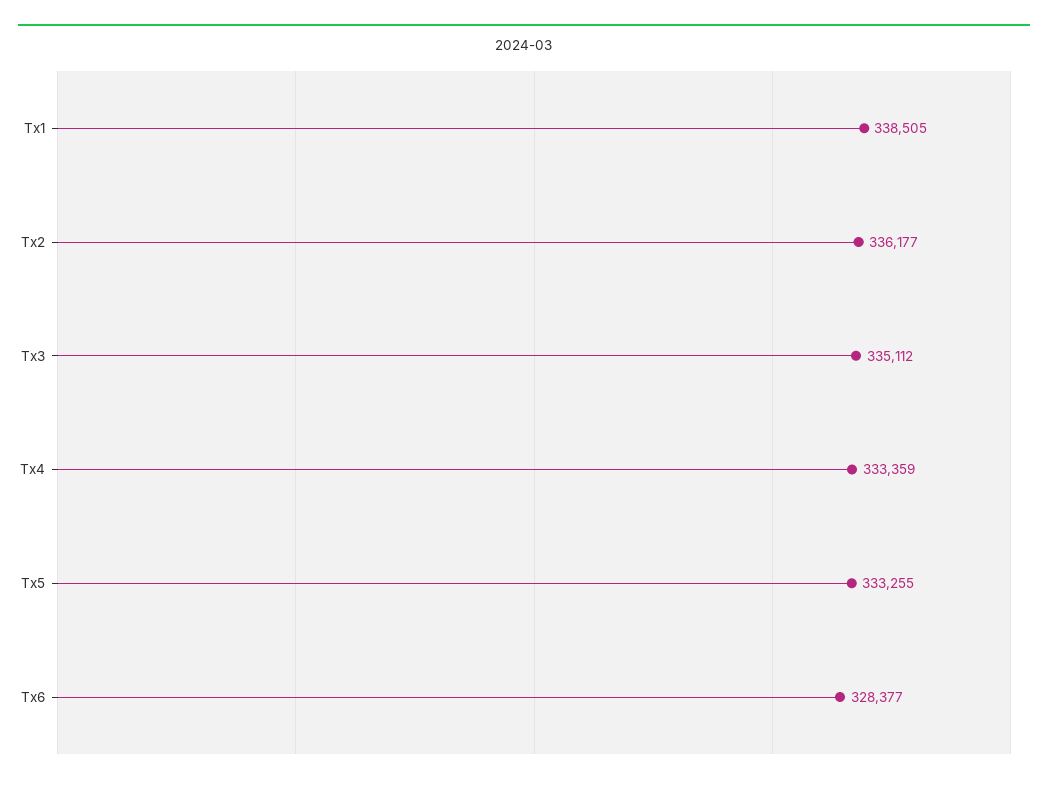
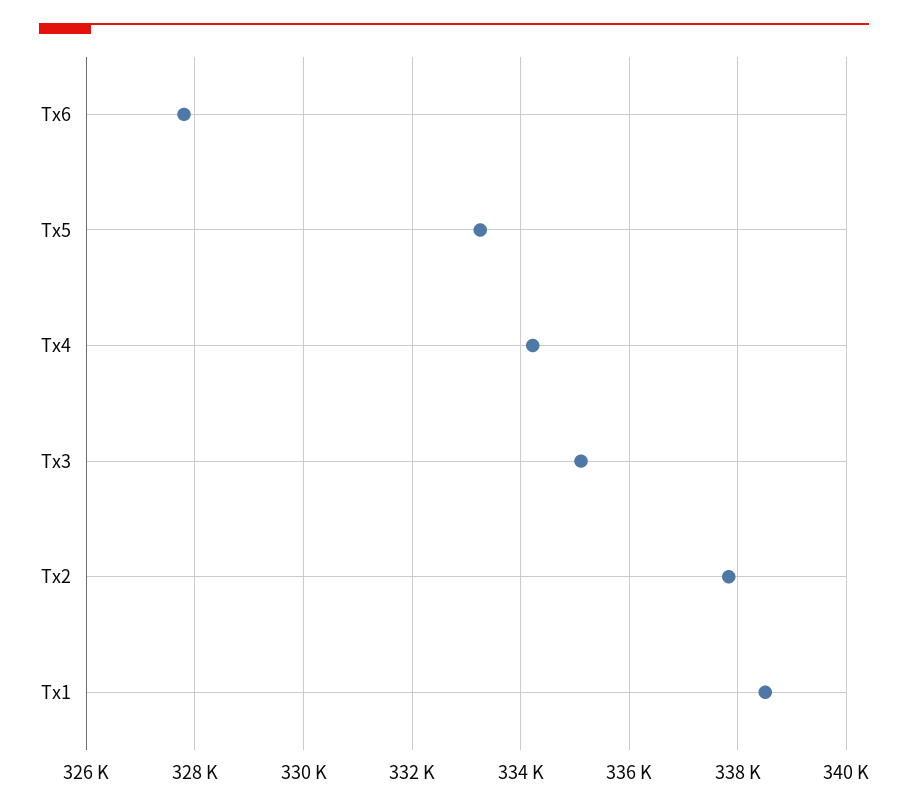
  {
    "Tx1": 338505,
-   "Tx2": 336177,
+   "Tx2": 337800,
    "Tx3": 335112,
-   "Tx4": 333359,
+   "Tx4": 334200,
    "Tx5": 333255,
-   "Tx6": 328377
+   "Tx6": 327800
  }

